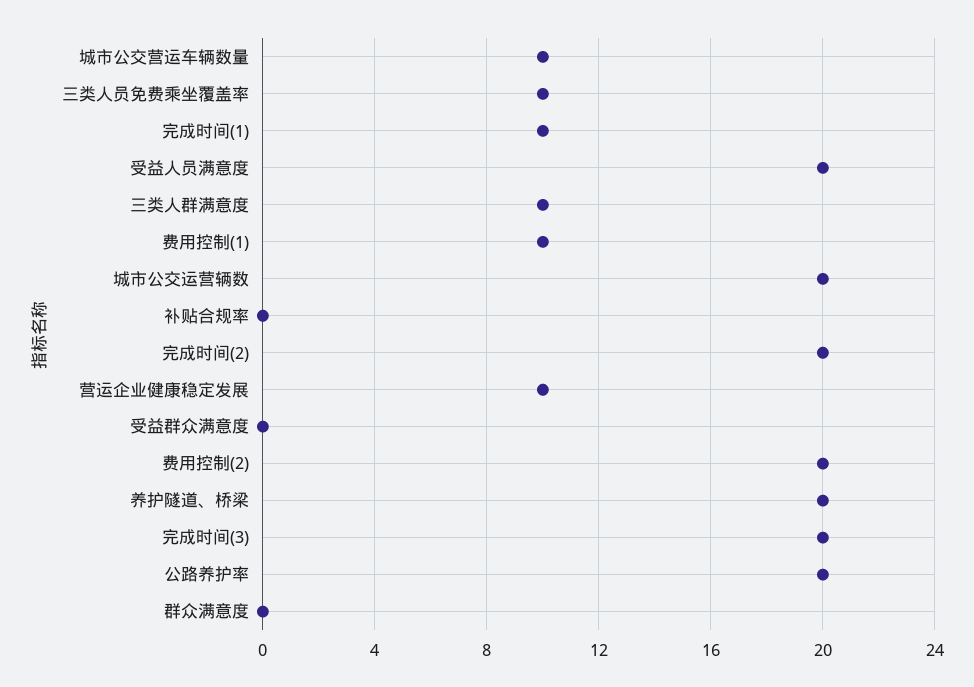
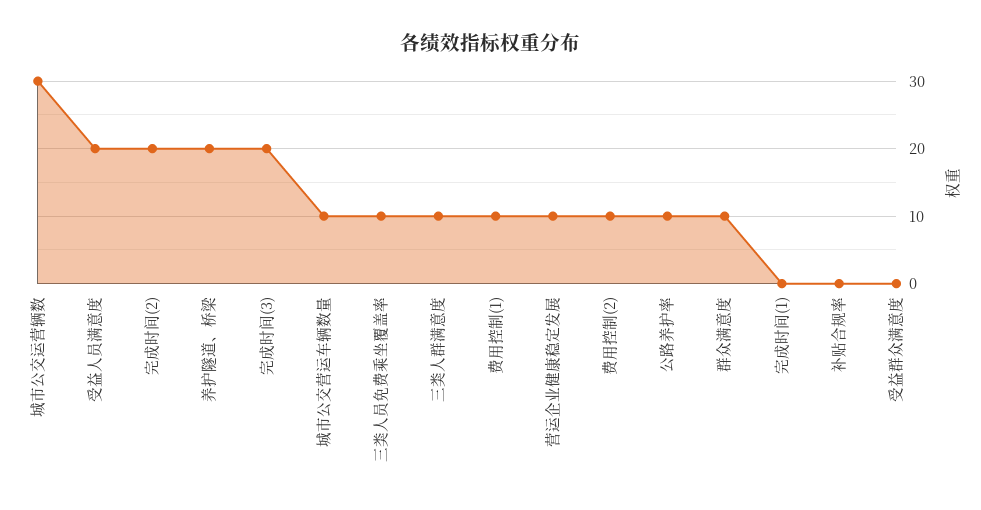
  {
    "城市公交营运车辆数量": 10,
    "三类人员免费乘坐覆盖率": 10,
-   "完成时间(1)": 10,
+   "完成时间(1)": 0,
    "受益人员满意度": 20,
    "三类人群满意度": 10,
    "费用控制(1)": 10,
-   "城市公交运营辆数": 20,
+   "城市公交运营辆数": 30,
    "补贴合规率": 0,
    "完成时间(2)": 20,
    "营运企业健康稳定发展": 10,
    "受益群众满意度": 0,
-   "费用控制(2)": 20,
+   "费用控制(2)": 10,
    "养护隧道、桥梁": 20,
    "完成时间(3)": 20,
-   "公路养护率": 20,
+   "公路养护率": 10,
-   "群众满意度": 0
+   "群众满意度": 10
  }

